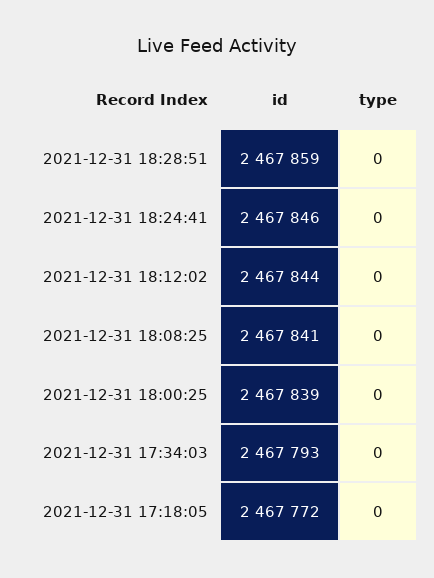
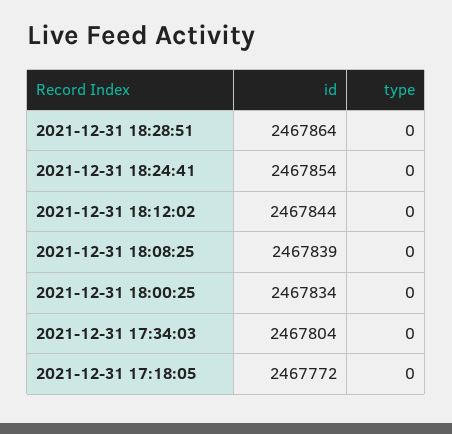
  {
    "id": {
-     "2021-12-31 18:28:51": 2467859,
+     "2021-12-31 18:28:51": 2467864,
-     "2021-12-31 18:24:41": 2467846,
+     "2021-12-31 18:24:41": 2467854,
      "2021-12-31 18:12:02": 2467844,
-     "2021-12-31 18:08:25": 2467841,
+     "2021-12-31 18:08:25": 2467839,
-     "2021-12-31 18:00:25": 2467839,
+     "2021-12-31 18:00:25": 2467834,
-     "2021-12-31 17:34:03": 2467793,
+     "2021-12-31 17:34:03": 2467804,
      "2021-12-31 17:18:05": 2467772
    },
    "type": {
      "2021-12-31 18:28:51": 0,
      "2021-12-31 18:24:41": 0,
      "2021-12-31 18:12:02": 0,
      "2021-12-31 18:08:25": 0,
      "2021-12-31 18:00:25": 0,
      "2021-12-31 17:34:03": 0,
      "2021-12-31 17:18:05": 0
    }
  }

